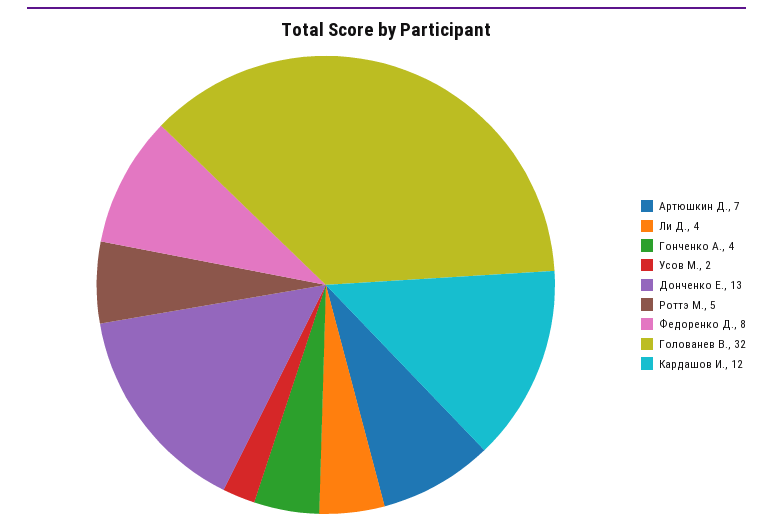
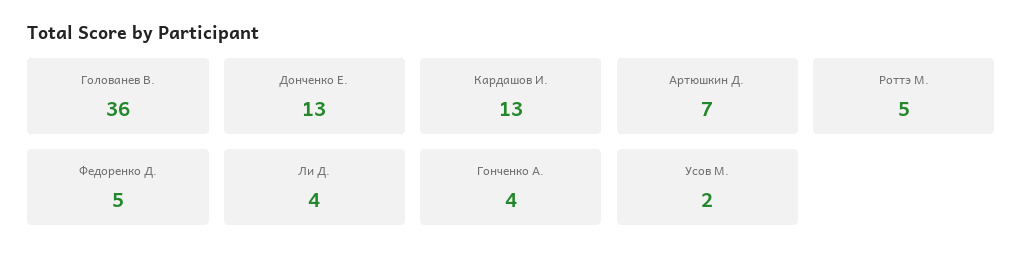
  {
    "Артюшкин Д.": 7,
    "Ли Д.": 4,
    "Гонченко А.": 4,
    "Усов М.": 2,
    "Донченко Е.": 13,
    "Роттэ М.": 5,
-   "Федоренко Д.": 8,
+   "Федоренко Д.": 5,
-   "Голованев В.": 32,
+   "Голованев В.": 36,
-   "Кардашов И.": 12
+   "Кардашов И.": 13
  }

